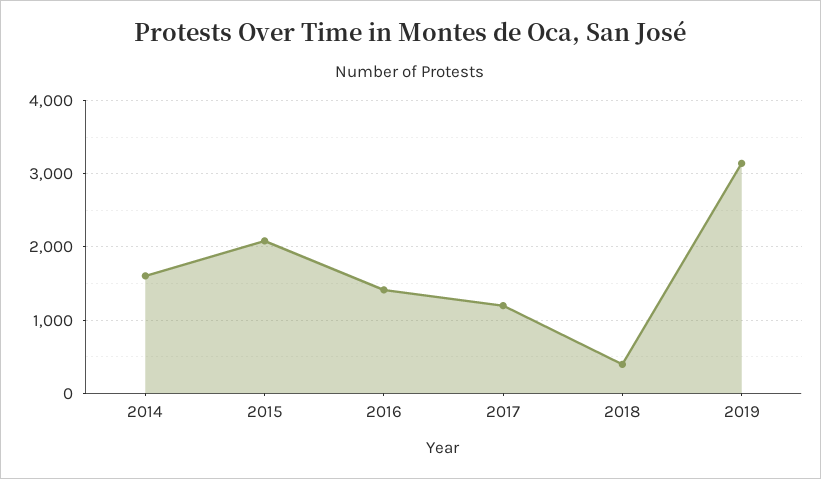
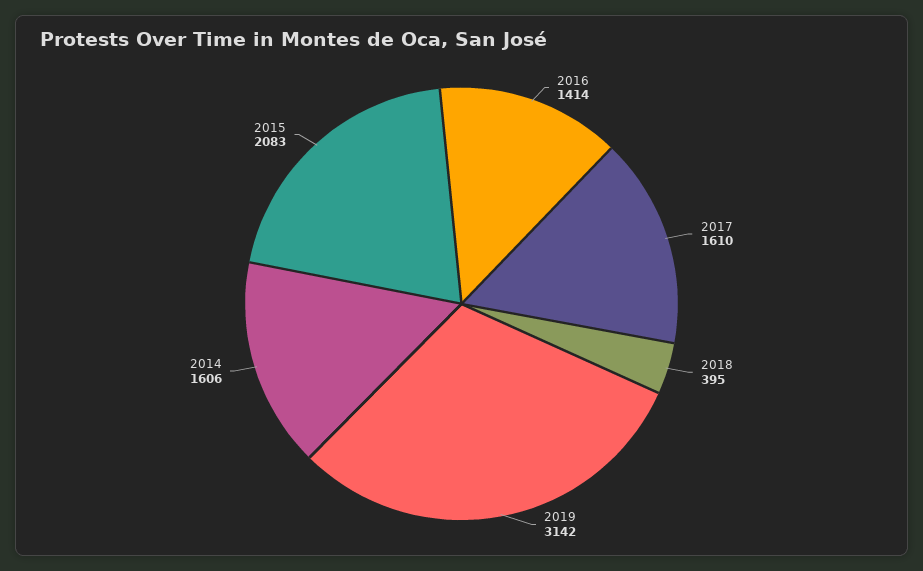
  {
    "2014": 1606,
    "2015": 2083,
    "2016": 1414,
-   "2017": 1200,
+   "2017": 1610,
    "2018": 395,
    "2019": 3142
  }

